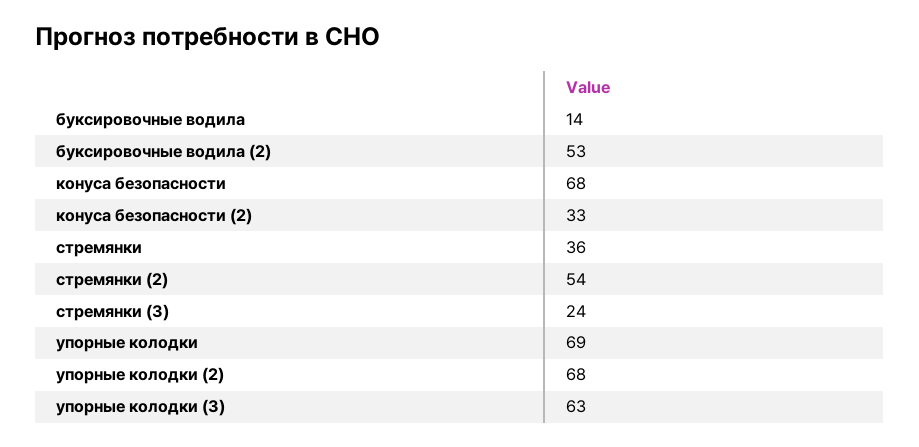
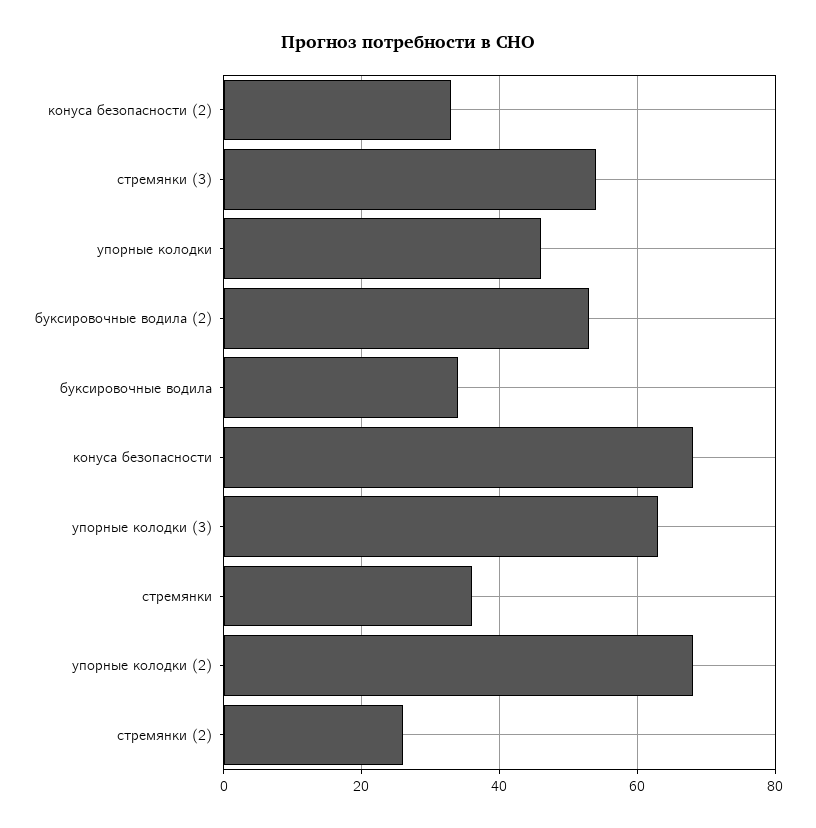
  {
-   "буксировочные водила": 14,
+   "буксировочные водила": 35,
    "буксировочные водила (2)": 53,
    "конуса безопасности": 68,
    "конуса безопасности (2)": 33,
    "стремянки": 36,
-   "стремянки (2)": 54,
+   "стремянки (2)": 25,
-   "стремянки (3)": 24,
+   "стремянки (3)": 55,
-   "упорные колодки": 69,
+   "упорные колодки": 45,
    "упорные колодки (2)": 68,
    "упорные колодки (3)": 63
  }

